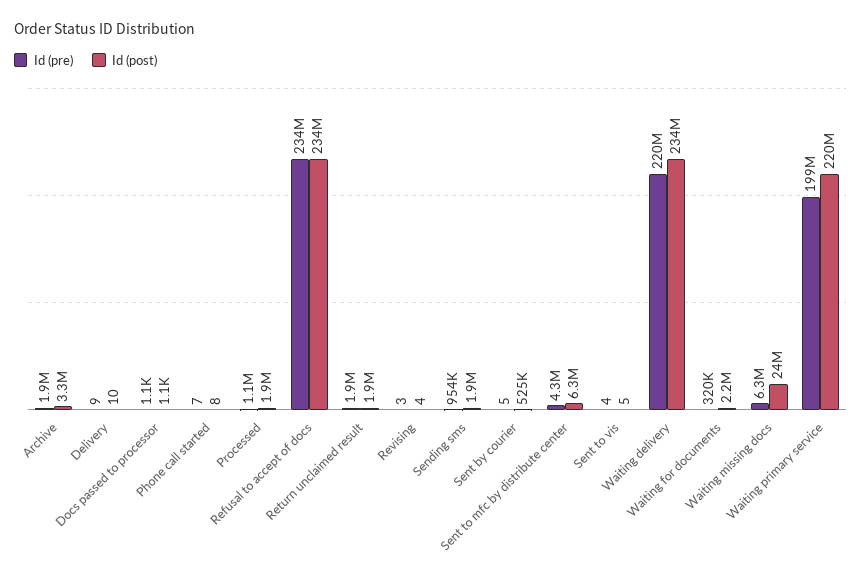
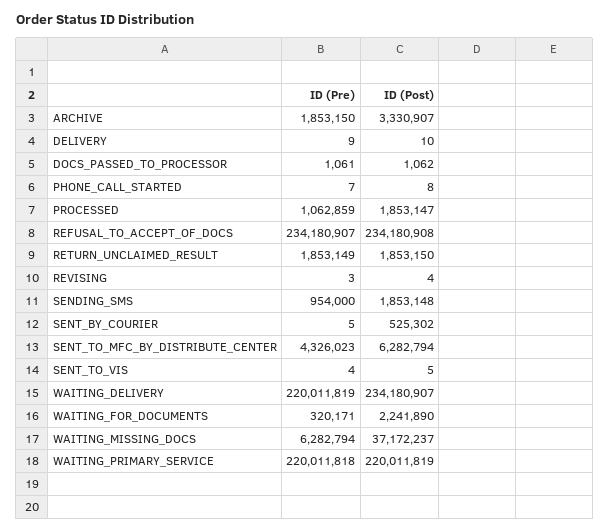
  {
    "Id (pre)": {
      "Archive": 1853150,
      "Delivery": 9,
      "Docs passed to processor": 1061,
      "Phone call started": 7,
      "Processed": 1062859,
      "Refusal to accept of docs": 234180907,
      "Return unclaimed result": 1853149,
      "Revising": 3,
      "Sending sms": 954000,
      "Sent by courier": 5,
      "Sent to mfc by distribute center": 4326023,
      "Sent to vis": 4,
      "Waiting delivery": 220011819,
      "Waiting for documents": 320171,
      "Waiting missing docs": 6282794,
-     "Waiting primary service": 199000000
+     "Waiting primary service": 220011818
    },
    "Id (post)": {
      "Archive": 3330907,
      "Delivery": 10,
      "Docs passed to processor": 1062,
      "Phone call started": 8,
      "Processed": 1853147,
      "Refusal to accept of docs": 234180908,
      "Return unclaimed result": 1853150,
      "Revising": 4,
      "Sending sms": 1853148,
      "Sent by courier": 525302,
      "Sent to mfc by distribute center": 6282794,
      "Sent to vis": 5,
      "Waiting delivery": 234180907,
      "Waiting for documents": 2241890,
-     "Waiting missing docs": 24000000,
+     "Waiting missing docs": 37172237,
      "Waiting primary service": 220011819
    }
  }

